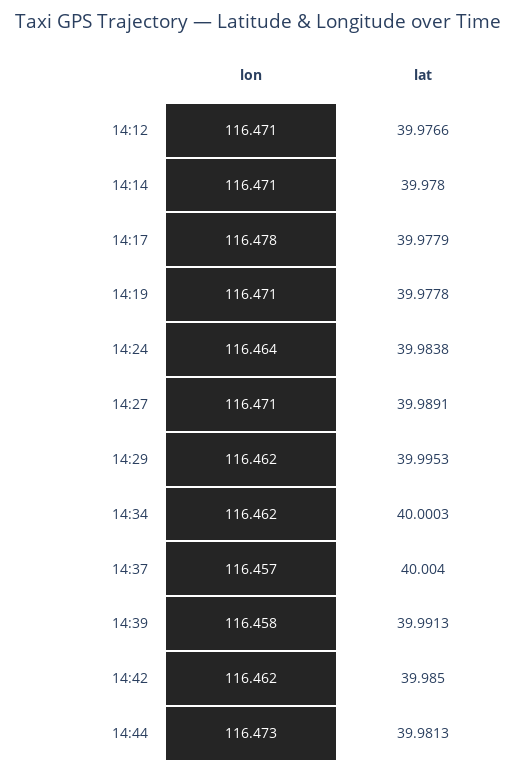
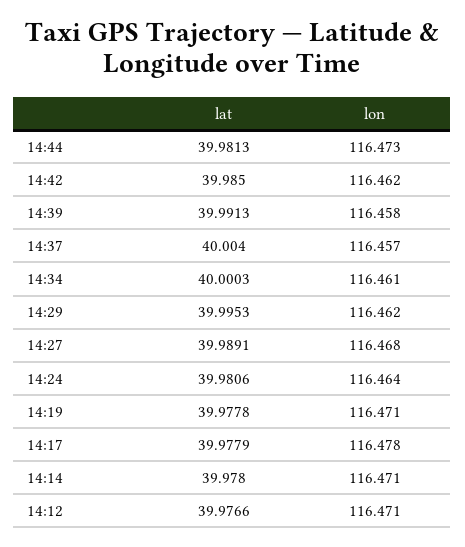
  {
    "lon": {
      "14:12": 116.471,
      "14:14": 116.471,
      "14:17": 116.478,
      "14:19": 116.471,
      "14:24": 116.464,
-     "14:27": 116.471,
+     "14:27": 116.468,
      "14:29": 116.462,
-     "14:34": 116.462,
+     "14:34": 116.461,
      "14:37": 116.457,
      "14:39": 116.458,
      "14:42": 116.462,
      "14:44": 116.473
    },
    "lat": {
      "14:12": 39.9766,
      "14:14": 39.978,
      "14:17": 39.9779,
      "14:19": 39.9778,
-     "14:24": 39.9838,
+     "14:24": 39.9806,
      "14:27": 39.9891,
      "14:29": 39.9953,
      "14:34": 40.0003,
      "14:37": 40.004,
      "14:39": 39.9913,
      "14:42": 39.985,
      "14:44": 39.9813
    }
  }

